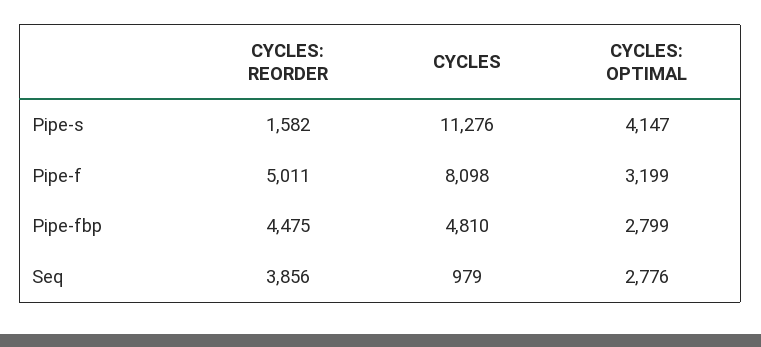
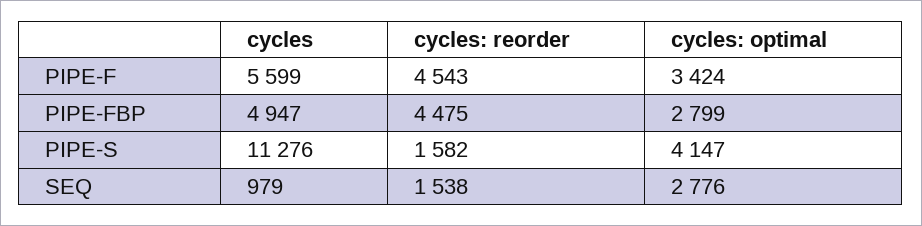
  {
    "CYCLES: REORDER": {
      "Pipe-s": 1582,
-     "Pipe-f": 5011,
+     "Pipe-f": 4543,
      "Pipe-fbp": 4475,
-     "Seq": 3856
+     "Seq": 1538
    },
    "CYCLES": {
      "Pipe-s": 11276,
-     "Pipe-f": 8098,
+     "Pipe-f": 5599,
-     "Pipe-fbp": 4810,
+     "Pipe-fbp": 4947,
      "Seq": 979
    },
    "CYCLES: OPTIMAL": {
      "Pipe-s": 4147,
-     "Pipe-f": 3199,
+     "Pipe-f": 3424,
      "Pipe-fbp": 2799,
      "Seq": 2776
    }
  }

